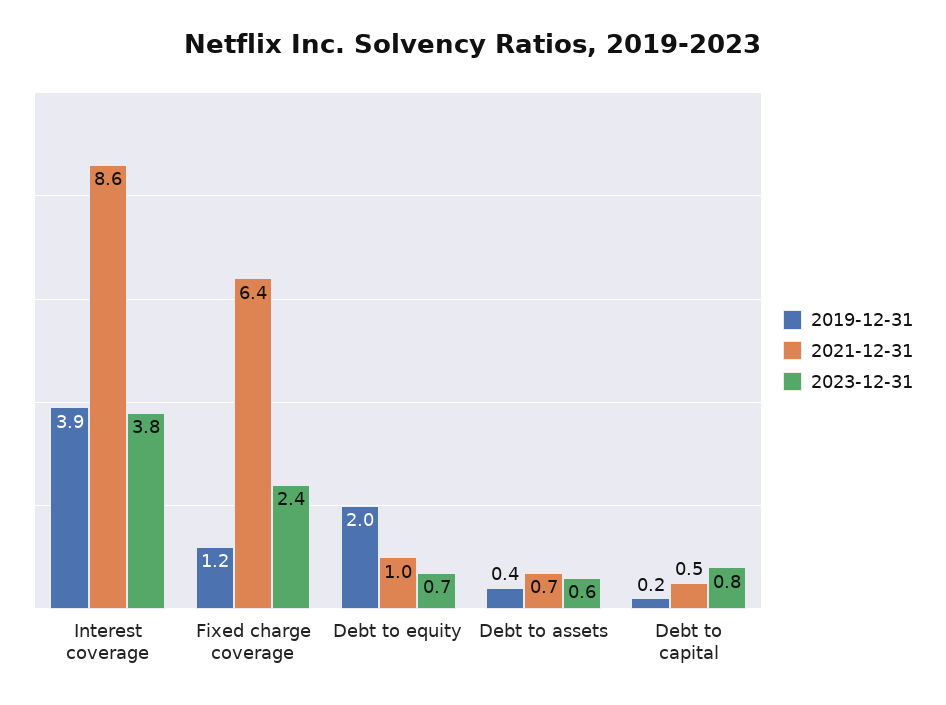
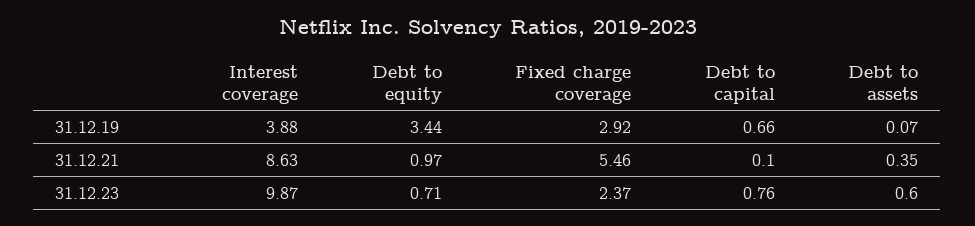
  {
    "2019-12-31": {
      "Interest coverage": 3.88,
-     "Fixed charge coverage": 1.2,
+     "Fixed charge coverage": 2.92,
-     "Debt to equity": 2,
+     "Debt to equity": 3.44,
-     "Debt to assets": 0.4,
+     "Debt to assets": 0.07,
-     "Debt to capital": 0.2
+     "Debt to capital": 0.66
    },
    "2021-12-31": {
      "Interest coverage": 8.63,
-     "Fixed charge coverage": 6.4,
+     "Fixed charge coverage": 5.46,
      "Debt to equity": 0.97,
-     "Debt to assets": 0.7,
+     "Debt to assets": 0.35,
-     "Debt to capital": 0.5
+     "Debt to capital": 0.1
    },
    "2023-12-31": {
-     "Interest coverage": 3.8,
+     "Interest coverage": 9.87,
      "Fixed charge coverage": 2.37,
      "Debt to equity": 0.71,
      "Debt to assets": 0.6,
      "Debt to capital": 0.76
    }
  }

